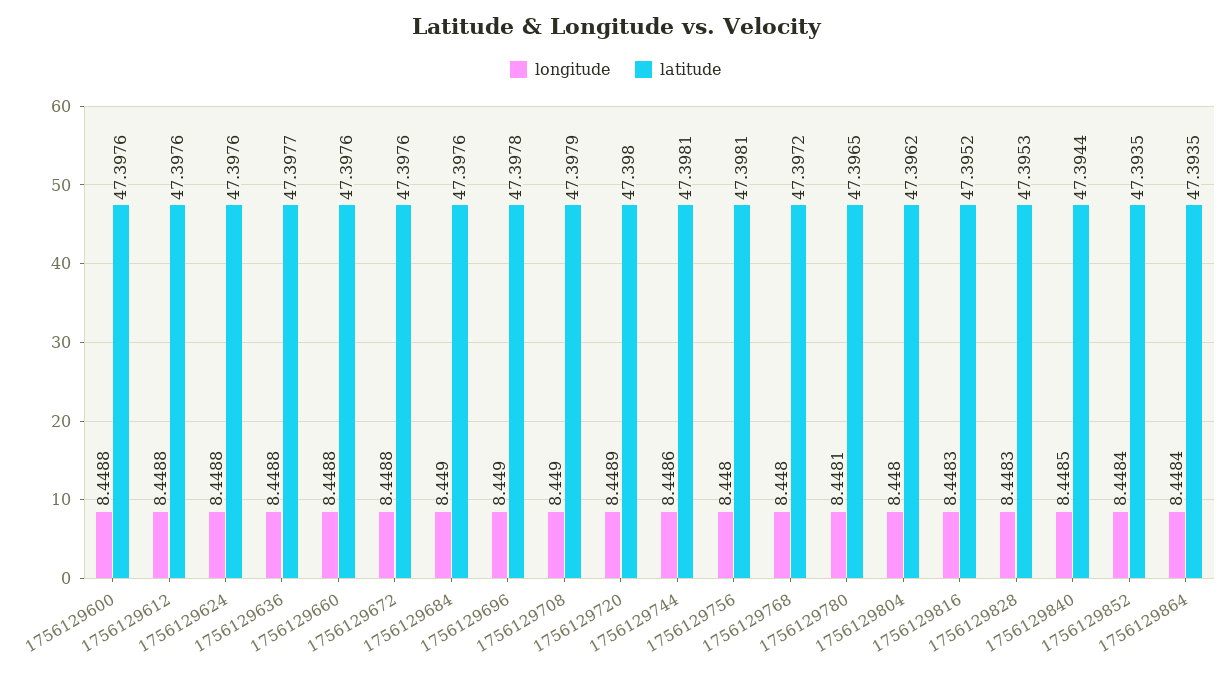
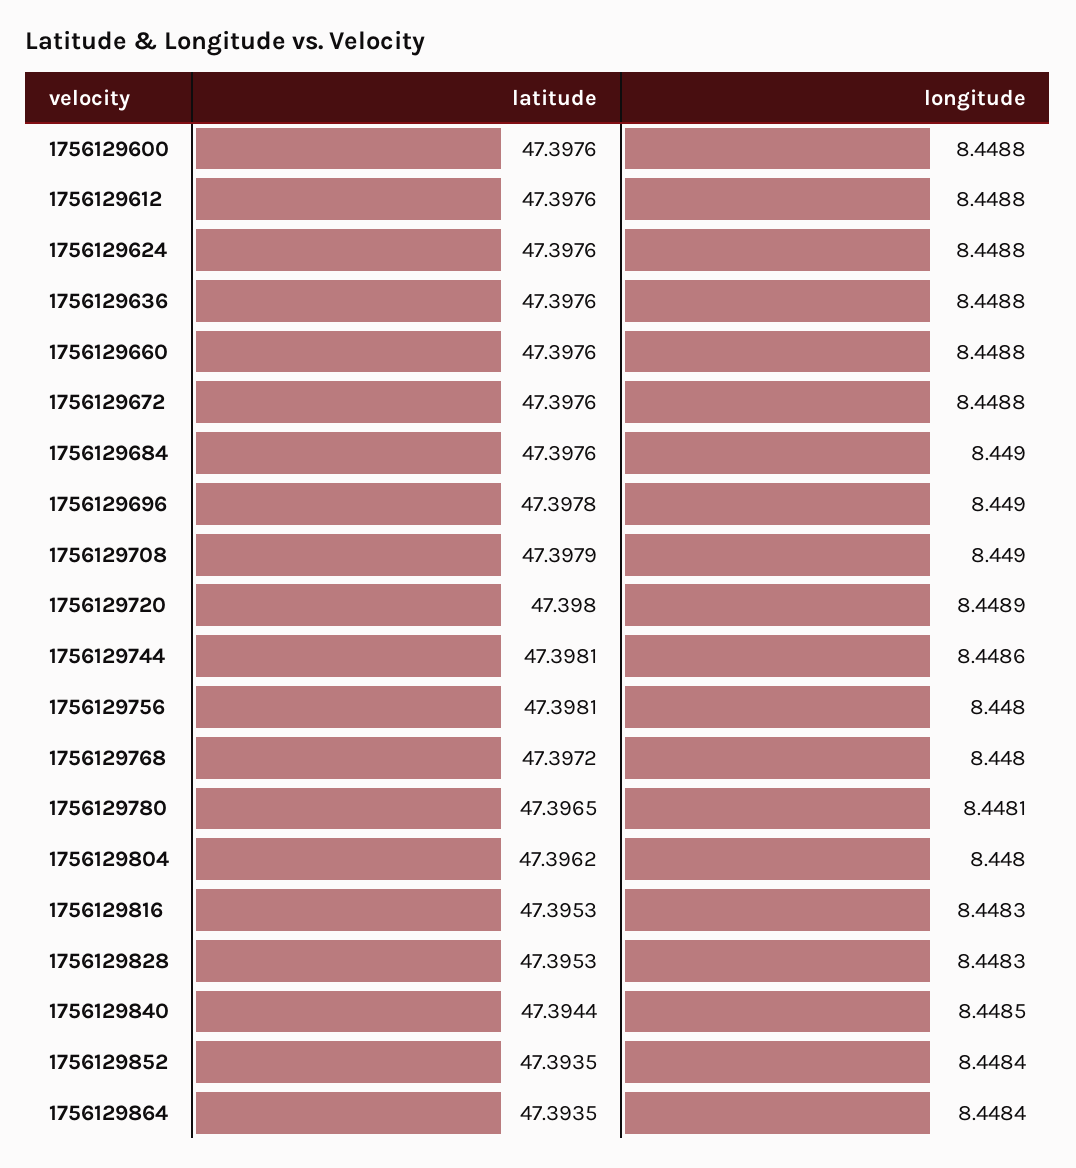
  {
    "longitude": {
      "1756129600": 8.4488,
      "1756129612": 8.4488,
      "1756129624": 8.4488,
      "1756129636": 8.4488,
      "1756129660": 8.4488,
      "1756129672": 8.4488,
      "1756129684": 8.449,
      "1756129696": 8.449,
      "1756129708": 8.449,
      "1756129720": 8.4489,
      "1756129744": 8.4486,
      "1756129756": 8.448,
      "1756129768": 8.448,
      "1756129780": 8.4481,
      "1756129804": 8.448,
      "1756129816": 8.4483,
      "1756129828": 8.4483,
      "1756129840": 8.4485,
      "1756129852": 8.4484,
      "1756129864": 8.4484
    },
    "latitude": {
      "1756129600": 47.3976,
      "1756129612": 47.3976,
      "1756129624": 47.3976,
-     "1756129636": 47.3977,
+     "1756129636": 47.3976,
      "1756129660": 47.3976,
      "1756129672": 47.3976,
      "1756129684": 47.3976,
      "1756129696": 47.3978,
      "1756129708": 47.3979,
      "1756129720": 47.398,
      "1756129744": 47.3981,
      "1756129756": 47.3981,
      "1756129768": 47.3972,
      "1756129780": 47.3965,
      "1756129804": 47.3962,
-     "1756129816": 47.3952,
+     "1756129816": 47.3953,
      "1756129828": 47.3953,
      "1756129840": 47.3944,
      "1756129852": 47.3935,
      "1756129864": 47.3935
    }
  }

